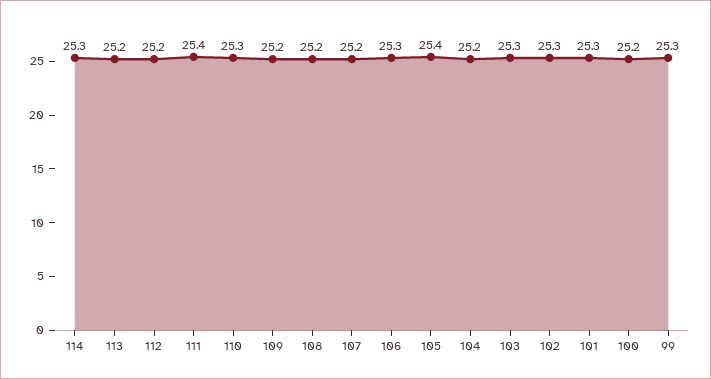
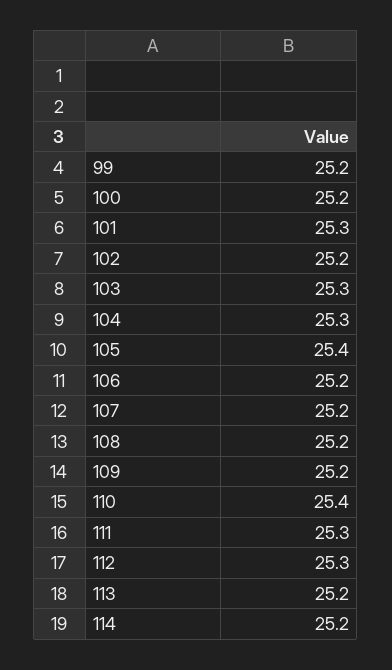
  {
-   "114": 25.3,
+   "114": 25.2,
    "113": 25.2,
-   "112": 25.2,
+   "112": 25.3,
-   "111": 25.4,
+   "111": 25.3,
-   "110": 25.3,
+   "110": 25.4,
    "109": 25.2,
    "108": 25.2,
    "107": 25.2,
-   "106": 25.3,
+   "106": 25.2,
    "105": 25.4,
-   "104": 25.2,
+   "104": 25.3,
    "103": 25.3,
-   "102": 25.3,
+   "102": 25.2,
    "101": 25.3,
    "100": 25.2,
-   "99": 25.3
+   "99": 25.2
  }

